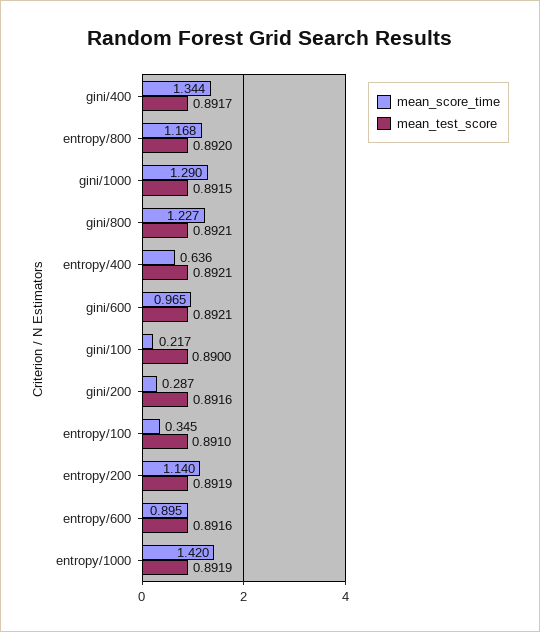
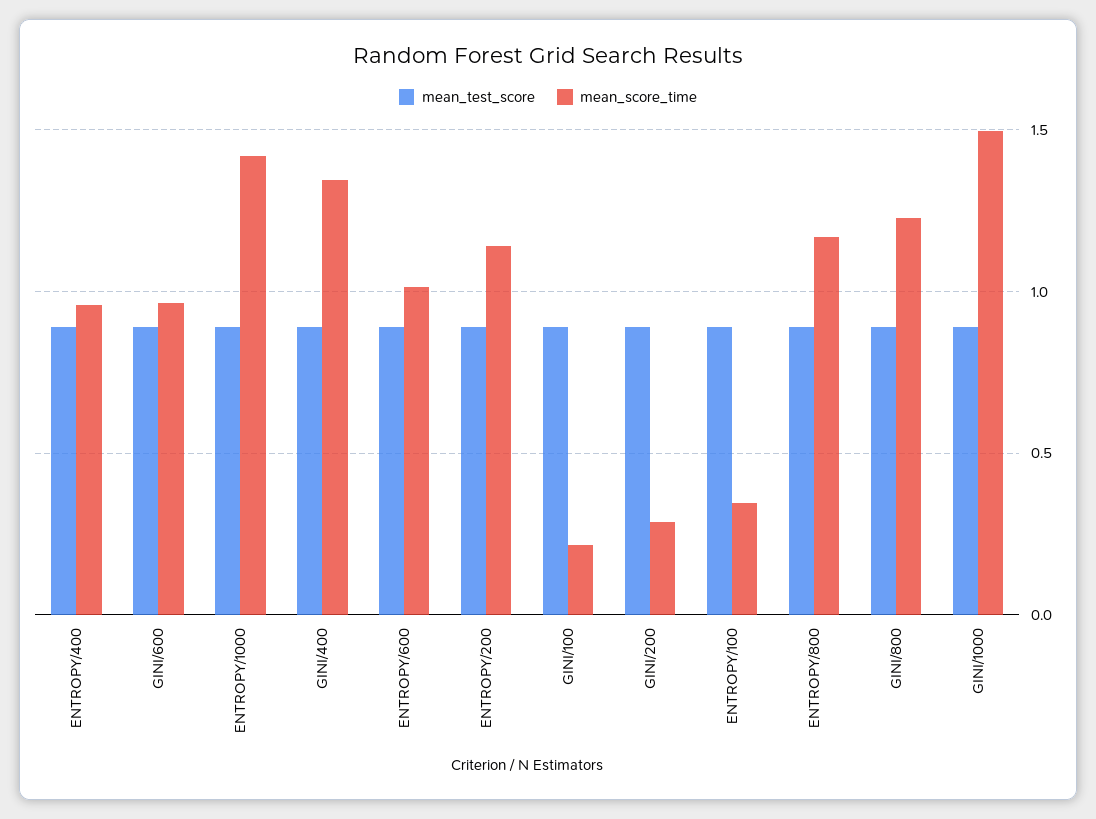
  {
    "mean_score_time": {
      "gini/400": 1.344,
      "entropy/800": 1.168,
-     "gini/1000": 1.29,
+     "gini/1000": 1.5,
      "gini/800": 1.227,
-     "entropy/400": 0.636,
+     "entropy/400": 0.95,
      "gini/600": 0.965,
      "gini/100": 0.217,
      "gini/200": 0.287,
      "entropy/100": 0.345,
      "entropy/200": 1.14,
-     "entropy/600": 0.895,
+     "entropy/600": 1,
      "entropy/1000": 1.42
    },
    "mean_test_score": {
      "gini/400": 0.8917,
      "entropy/800": 0.892,
      "gini/1000": 0.8915,
      "gini/800": 0.8921,
      "entropy/400": 0.8921,
      "gini/600": 0.8921,
      "gini/100": 0.89,
      "gini/200": 0.8916,
      "entropy/100": 0.891,
      "entropy/200": 0.8919,
      "entropy/600": 0.8916,
      "entropy/1000": 0.8919
    }
  }

